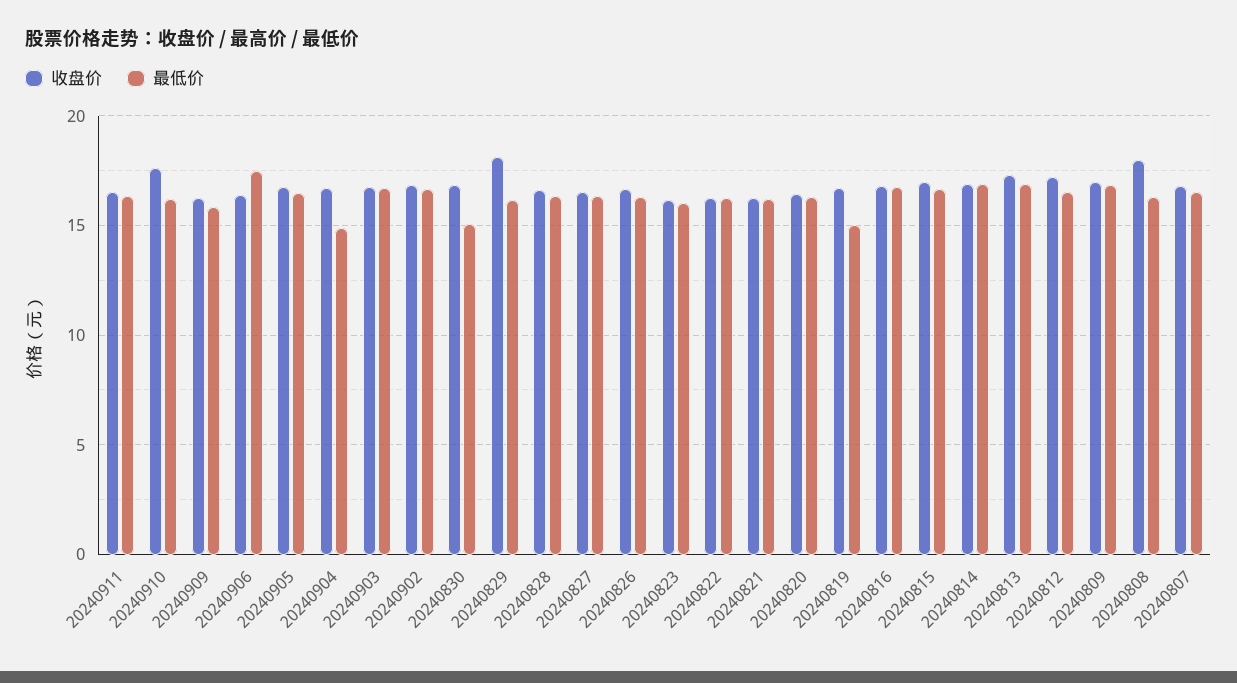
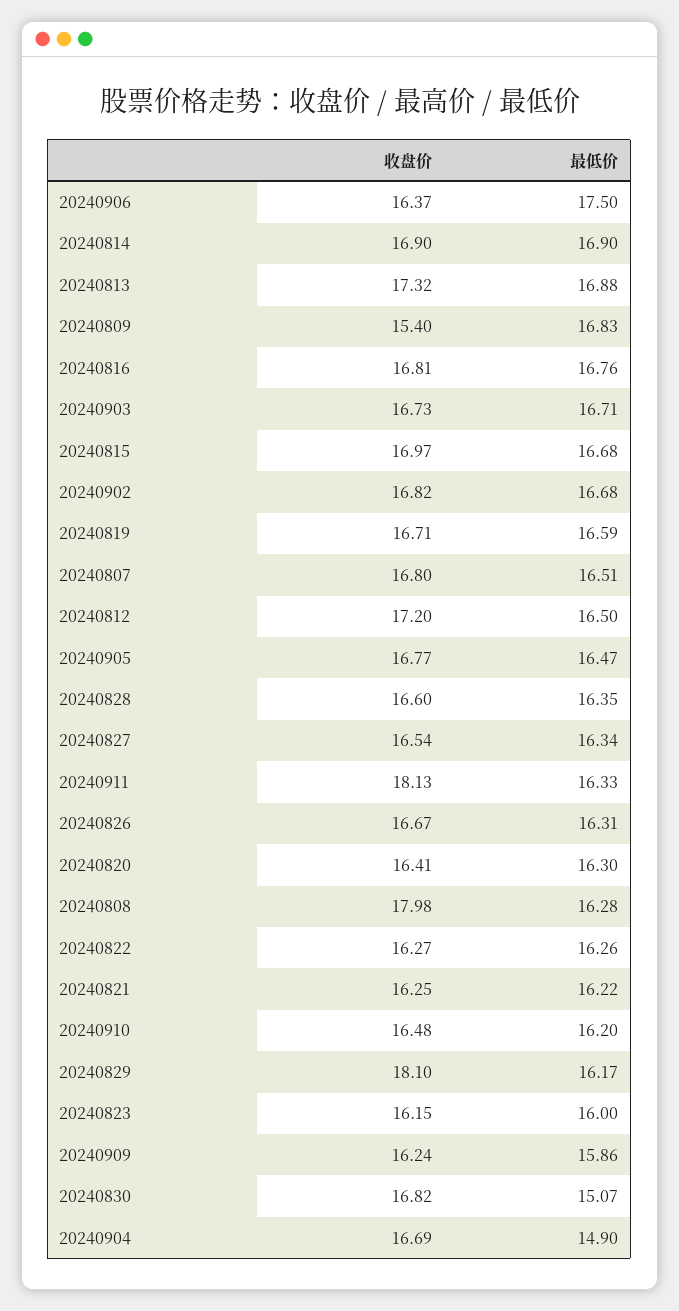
  {
    "收盘价": {
-     "20240911": 16.5,
+     "20240911": 18.13,
-     "20240910": 17.5,
+     "20240910": 16.48,
      "20240909": 16.24,
      "20240906": 16.37,
      "20240905": 16.77,
      "20240904": 16.69,
      "20240903": 16.73,
      "20240902": 16.82,
      "20240830": 16.82,
      "20240829": 18.1,
      "20240828": 16.6,
      "20240827": 16.54,
      "20240826": 16.67,
      "20240823": 16.15,
      "20240822": 16.27,
      "20240821": 16.25,
      "20240820": 16.41,
      "20240819": 16.71,
      "20240816": 16.81,
      "20240815": 16.97,
      "20240814": 16.9,
      "20240813": 17.32,
      "20240812": 17.2,
-     "20240809": 17,
+     "20240809": 15.4,
      "20240808": 17.98,
      "20240807": 16.8
    },
    "最低价": {
      "20240911": 16.33,
      "20240910": 16.2,
      "20240909": 15.86,
      "20240906": 17.5,
      "20240905": 16.47,
      "20240904": 14.9,
      "20240903": 16.71,
      "20240902": 16.68,
      "20240830": 15.07,
      "20240829": 16.17,
      "20240828": 16.35,
      "20240827": 16.34,
      "20240826": 16.31,
      "20240823": 16,
      "20240822": 16.26,
      "20240821": 16.22,
      "20240820": 16.3,
-     "20240819": 15,
+     "20240819": 16.59,
      "20240816": 16.76,
      "20240815": 16.68,
      "20240814": 16.9,
      "20240813": 16.88,
      "20240812": 16.5,
      "20240809": 16.83,
      "20240808": 16.28,
      "20240807": 16.51
    }
  }

